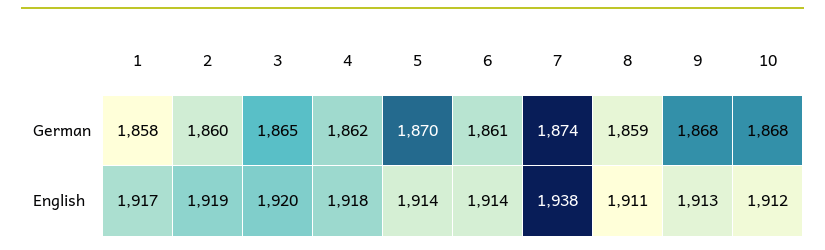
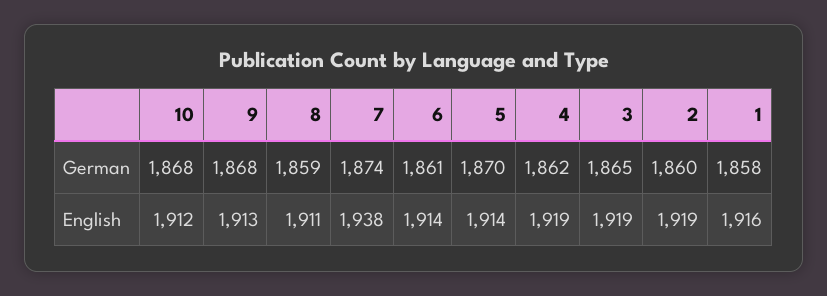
  {
    "1": {
      "German": 1858,
-     "English": 1917
+     "English": 1916
    },
    "2": {
      "German": 1860,
      "English": 1919
    },
    "3": {
      "German": 1865,
-     "English": 1920
+     "English": 1919
    },
    "4": {
      "German": 1862,
-     "English": 1918
+     "English": 1919
    },
    "5": {
      "German": 1870,
      "English": 1914
    },
    "6": {
      "German": 1861,
      "English": 1914
    },
    "7": {
      "German": 1874,
      "English": 1938
    },
    "8": {
      "German": 1859,
      "English": 1911
    },
    "9": {
      "German": 1868,
      "English": 1913
    },
    "10": {
      "German": 1868,
      "English": 1912
    }
  }

